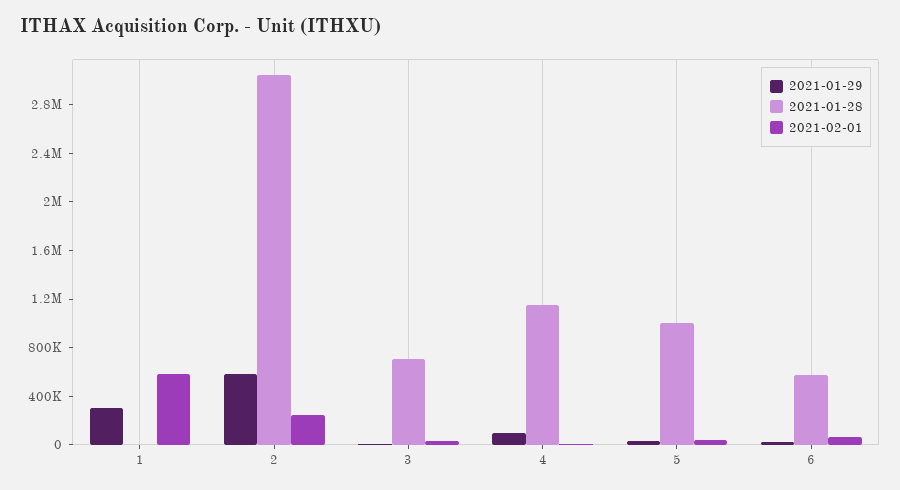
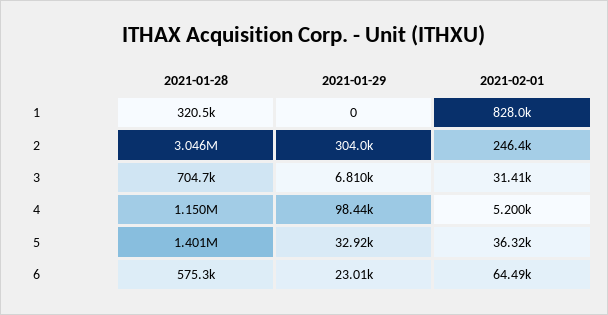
  {
    "2021-01-29": {
-     "1": 300000,
+     "1": 0,
-     "2": 600000,
+     "2": 304000,
      "3": 6810,
      "4": 98440,
      "5": 32920,
      "6": 23010
    },
    "2021-01-28": {
-     "1": 0,
+     "1": 320500,
      "2": 3046000,
      "3": 704700,
      "4": 1150000,
-     "5": 1000000,
+     "5": 1401000,
      "6": 575300
    },
    "2021-02-01": {
-     "1": 600000,
+     "1": 828000,
      "2": 246400,
      "3": 31410,
      "4": 5200,
      "5": 36320,
      "6": 64490
    }
  }

